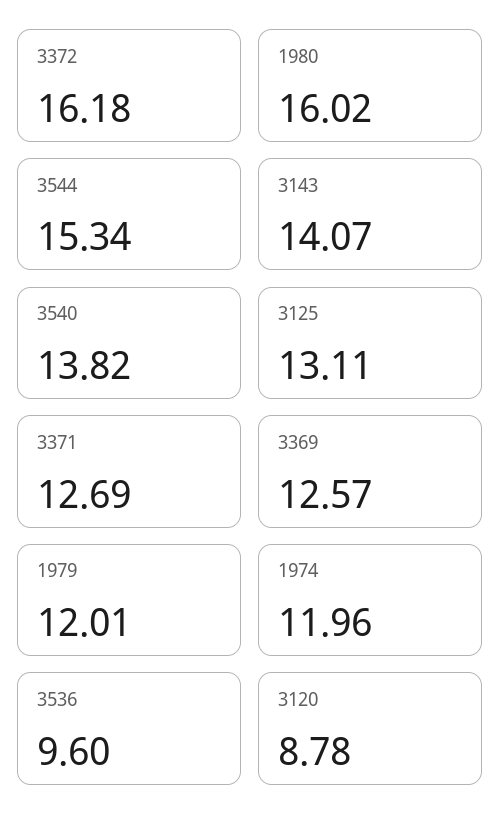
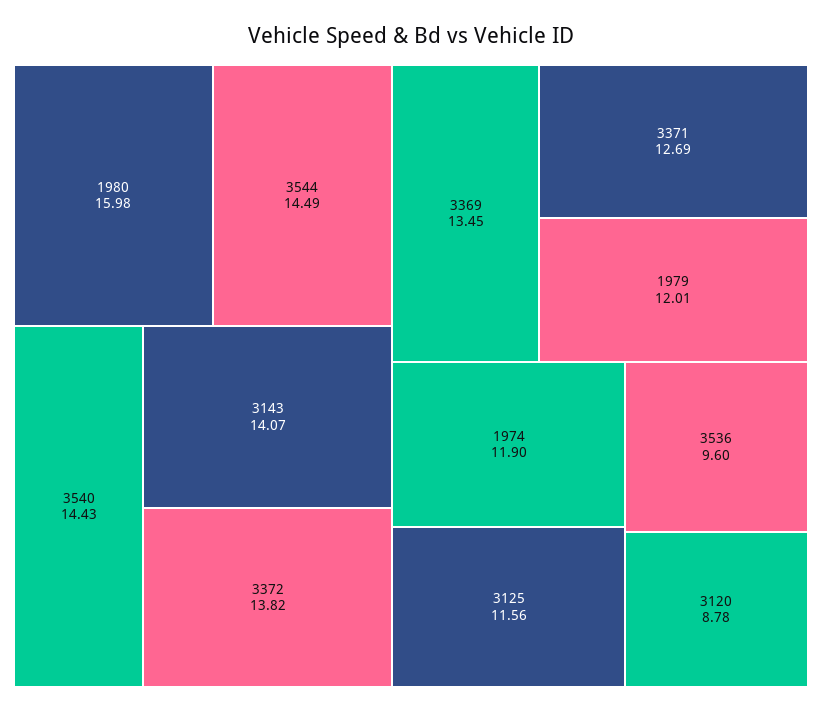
  {
-   "3372": 16.18,
+   "3372": 13.82,
-   "1980": 16.02,
+   "1980": 15.98,
-   "3544": 15.34,
+   "3544": 14.49,
    "3143": 14.07,
-   "3540": 13.82,
+   "3540": 14.43,
-   "3125": 13.11,
+   "3125": 11.56,
    "3371": 12.69,
-   "3369": 12.57,
+   "3369": 13.45,
    "1979": 12.01,
-   "1974": 11.96,
+   "1974": 11.9,
    "3536": 9.6,
    "3120": 8.78
  }

